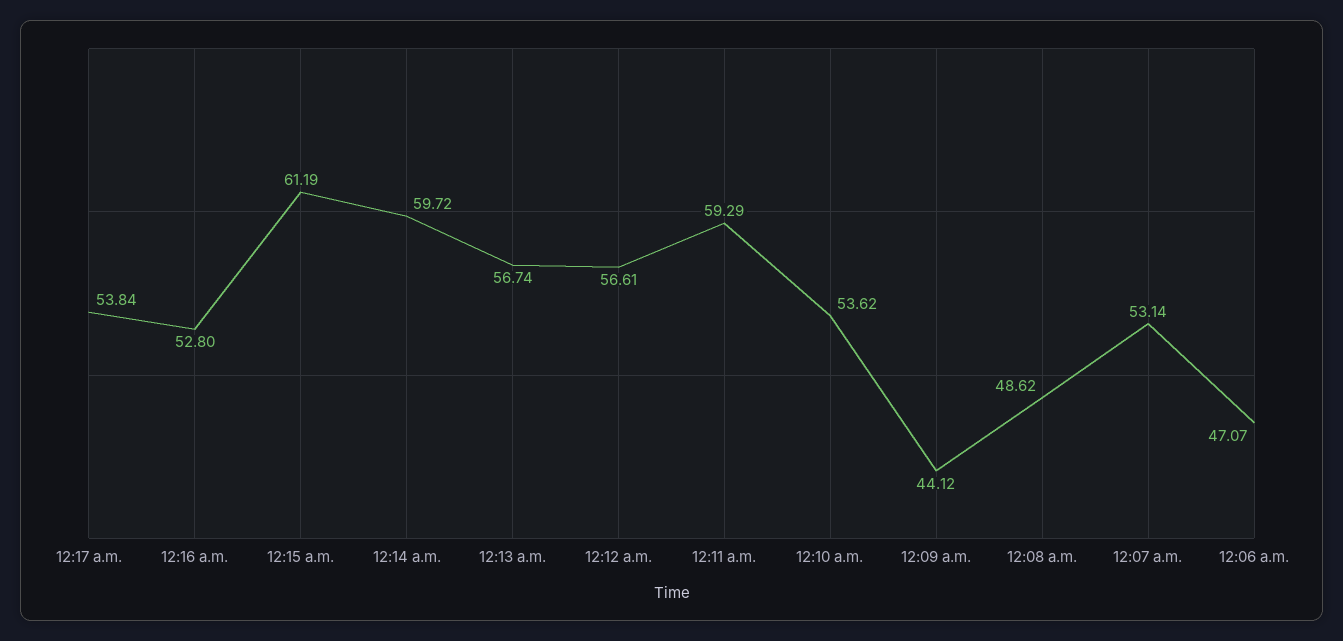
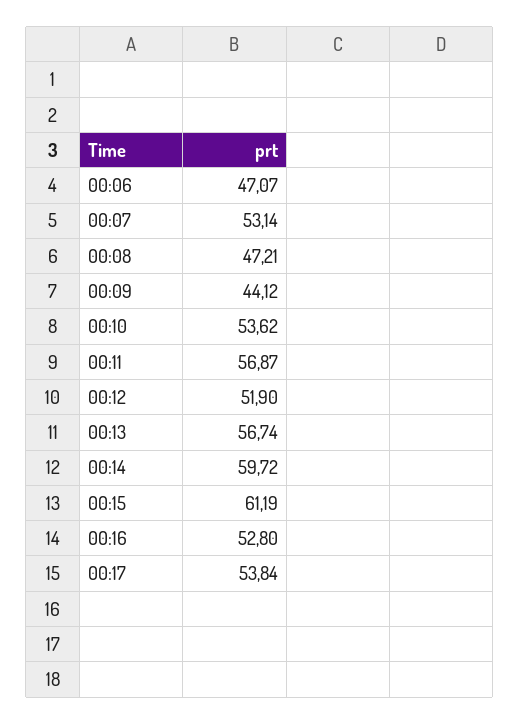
  {
    "12:17 a.m.": 53.84,
    "12:16 a.m.": 52.8,
    "12:15 a.m.": 61.19,
    "12:14 a.m.": 59.72,
    "12:13 a.m.": 56.74,
-   "12:12 a.m.": 56.61,
+   "12:12 a.m.": 51.9,
-   "12:11 a.m.": 59.29,
+   "12:11 a.m.": 56.87,
    "12:10 a.m.": 53.62,
    "12:09 a.m.": 44.12,
-   "12:08 a.m.": 48.62,
+   "12:08 a.m.": 47.21,
    "12:07 a.m.": 53.14,
    "12:06 a.m.": 47.07
  }

